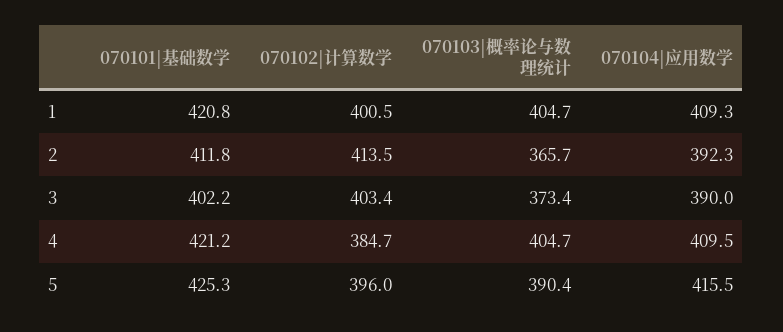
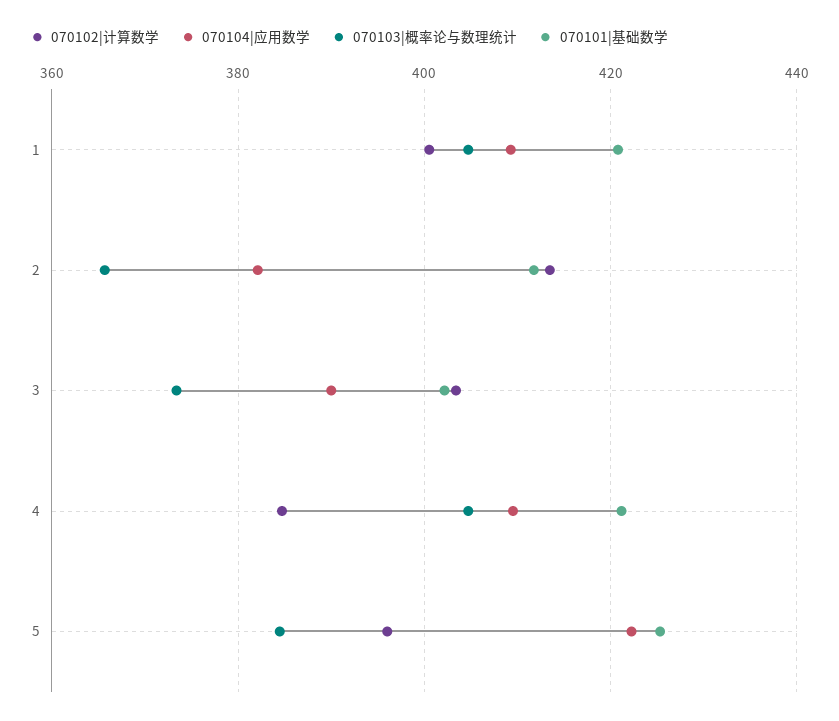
  {
    "070101|基础数学": {
      "1": 420.8,
      "2": 411.8,
      "3": 402.2,
      "4": 421.2,
      "5": 425.3
    },
    "070102|计算数学": {
      "1": 400.5,
      "2": 413.5,
      "3": 403.4,
      "4": 384.7,
      "5": 396
    },
    "070103|概率论与数理统计": {
      "1": 404.7,
      "2": 365.7,
      "3": 373.4,
      "4": 404.7,
-     "5": 390.4
+     "5": 384
    },
    "070104|应用数学": {
      "1": 409.3,
-     "2": 392.3,
+     "2": 382,
      "3": 390,
      "4": 409.5,
-     "5": 415.5
+     "5": 422
    }
  }

